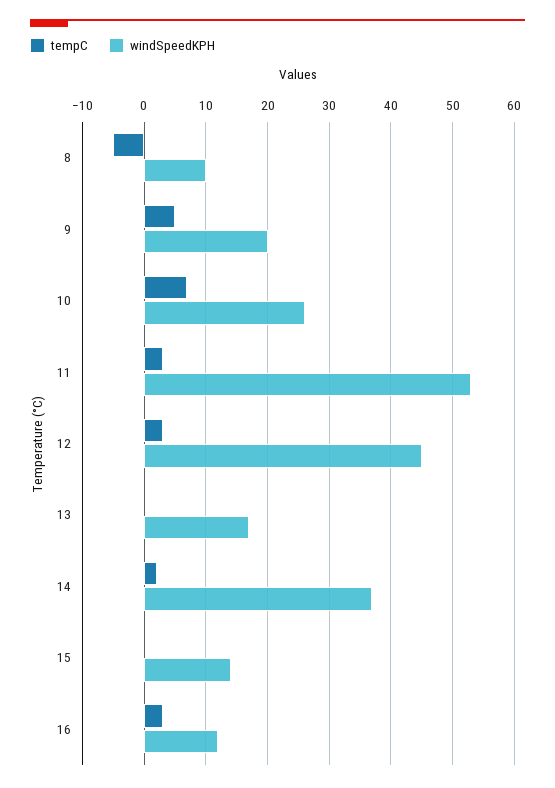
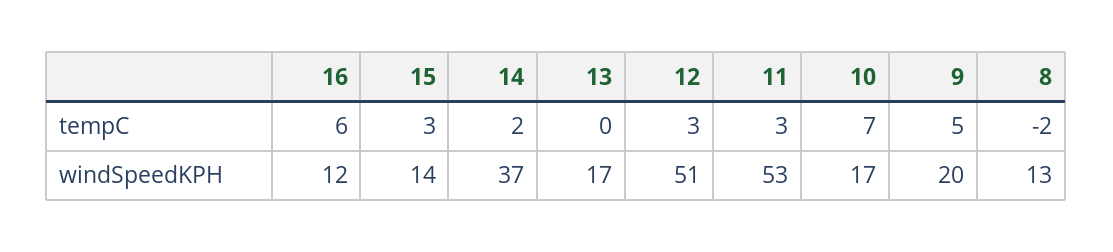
  {
    "tempC": {
-     "8": -5,
+     "8": -2,
      "9": 5,
      "10": 7,
      "11": 3,
      "12": 3,
      "13": 0,
      "14": 2,
-     "15": 0,
+     "15": 3,
-     "16": 3
+     "16": 6
    },
    "windSpeedKPH": {
-     "8": 10,
+     "8": 13,
      "9": 20,
-     "10": 26,
+     "10": 17,
      "11": 53,
-     "12": 45,
+     "12": 51,
      "13": 17,
      "14": 37,
      "15": 14,
      "16": 12
    }
  }

